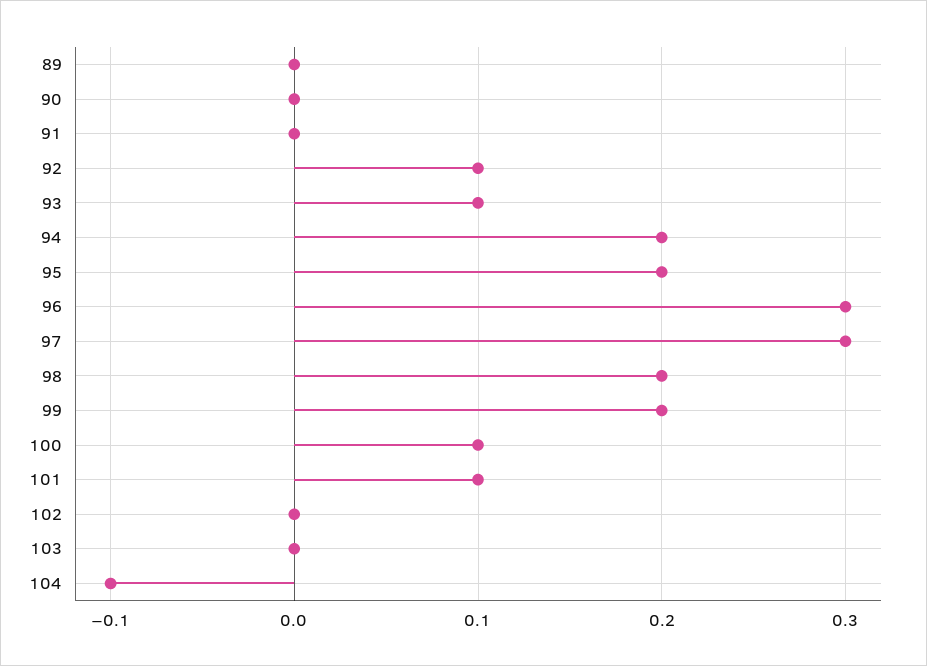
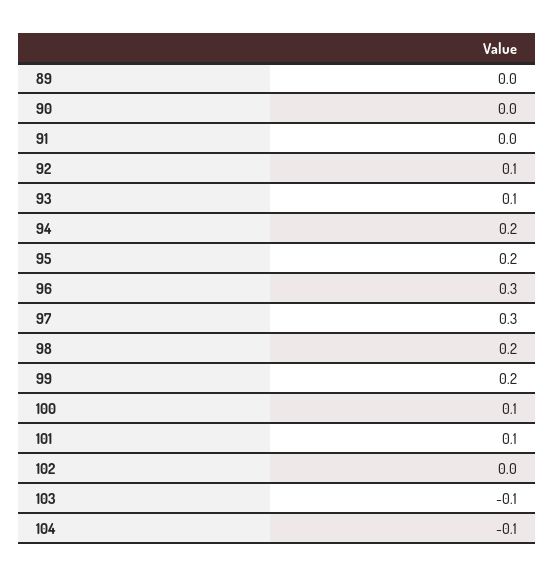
  {
    "89": 0,
    "90": 0,
    "91": 0,
    "92": 0.1,
    "93": 0.1,
    "94": 0.2,
    "95": 0.2,
    "96": 0.3,
    "97": 0.3,
    "98": 0.2,
    "99": 0.2,
    "100": 0.1,
    "101": 0.1,
    "102": 0,
-   "103": 0,
+   "103": -0.1,
    "104": -0.1
  }

